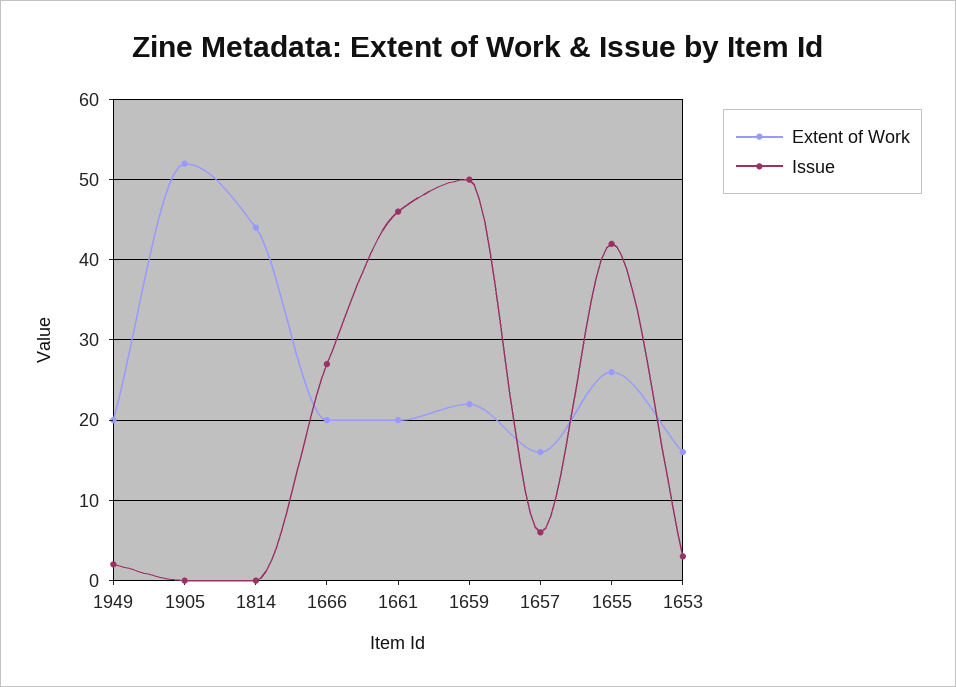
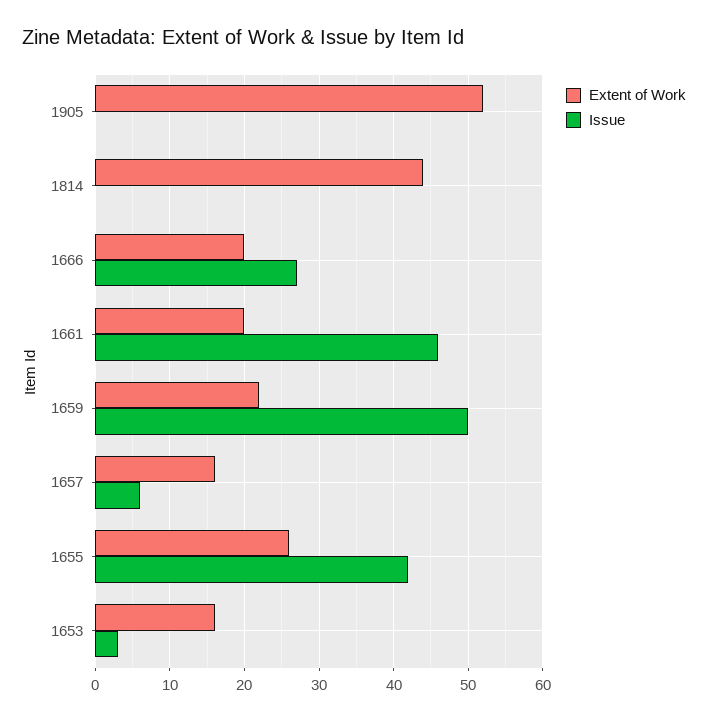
  {
    "Extent of Work": {
-     "1949": 20,
      "1905": 52,
      "1814": 44,
      "1666": 20,
      "1661": 20,
      "1659": 22,
      "1657": 16,
      "1655": 26,
      "1653": 16
    },
    "Issue": {
-     "1949": 2,
      "1905": 0,
      "1814": 0,
      "1666": 27,
      "1661": 46,
      "1659": 50,
      "1657": 6,
      "1655": 42,
      "1653": 3
    }
  }

